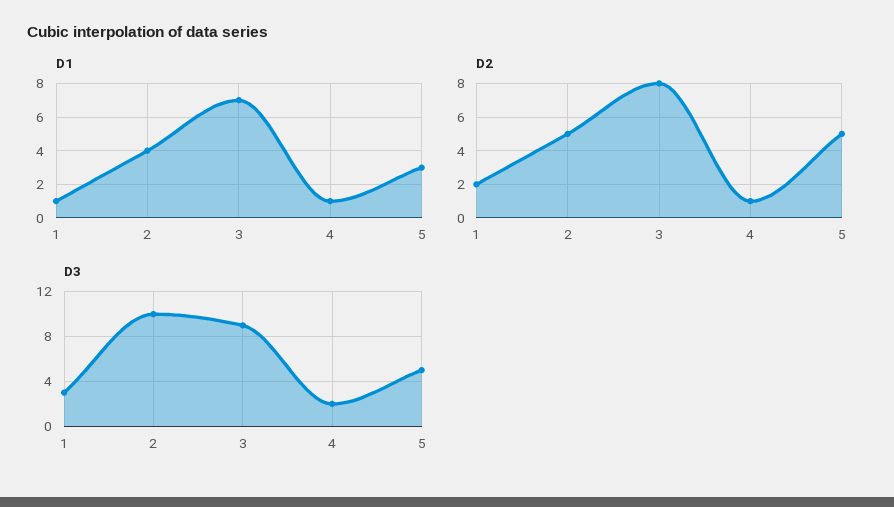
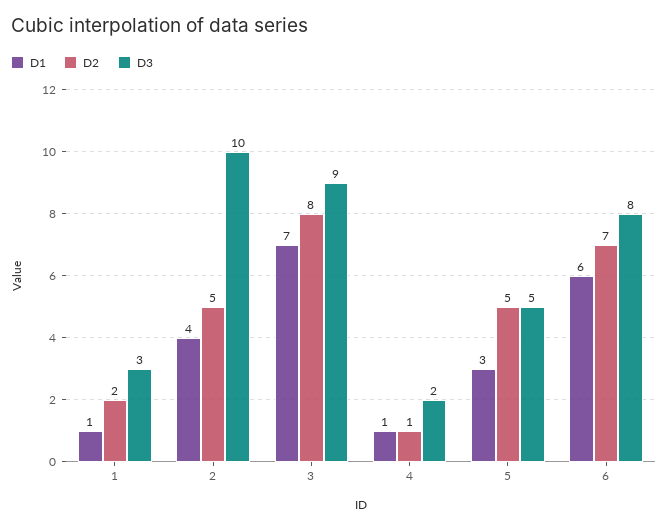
  {
    "D1": {
      "1": 1,
      "2": 4,
      "3": 7,
      "4": 1,
-     "5": 3
+     "5": 3,
+     "6": 6
    },
    "D2": {
      "1": 2,
      "2": 5,
      "3": 8,
      "4": 1,
-     "5": 5
+     "5": 5,
+     "6": 7
    },
    "D3": {
      "1": 3,
      "2": 10,
      "3": 9,
      "4": 2,
-     "5": 5
+     "5": 5,
+     "6": 8
    }
  }

